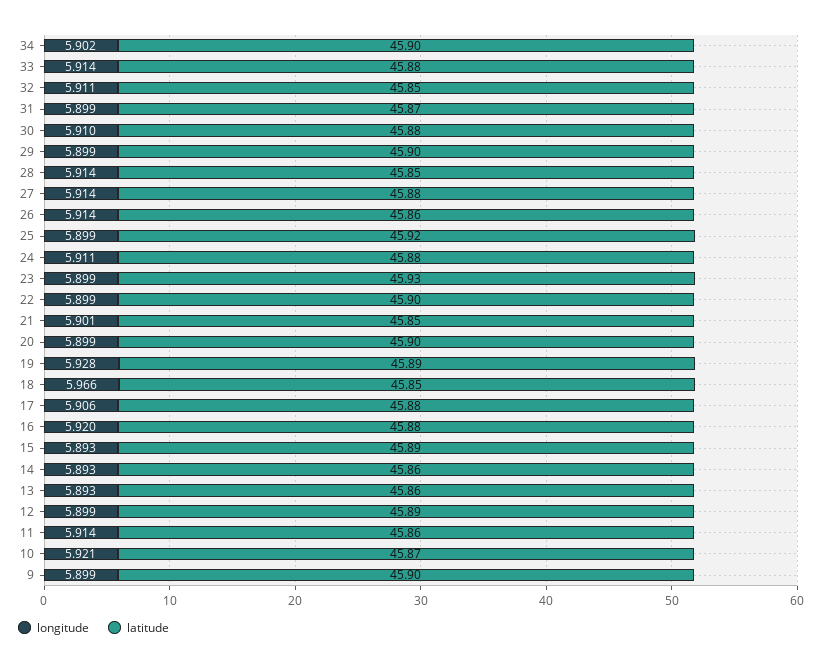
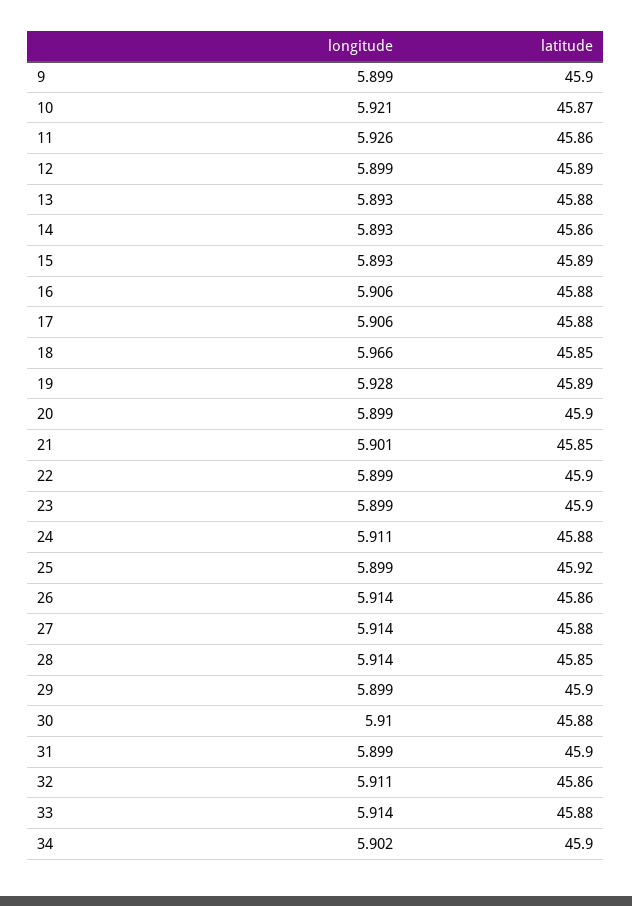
  {
    "longitude": {
      "34": 5.902,
      "33": 5.914,
      "32": 5.911,
      "31": 5.899,
      "30": 5.91,
      "29": 5.899,
      "28": 5.914,
      "27": 5.914,
      "26": 5.914,
      "25": 5.899,
      "24": 5.911,
      "23": 5.899,
      "22": 5.899,
      "21": 5.901,
      "20": 5.899,
      "19": 5.928,
      "18": 5.966,
      "17": 5.906,
-     "16": 5.92,
+     "16": 5.906,
      "15": 5.893,
      "14": 5.893,
      "13": 5.893,
      "12": 5.899,
-     "11": 5.914,
+     "11": 5.926,
      "10": 5.921,
      "9": 5.899
    },
    "latitude": {
      "34": 45.9,
      "33": 45.88,
-     "32": 45.85,
+     "32": 45.86,
-     "31": 45.87,
+     "31": 45.9,
      "30": 45.88,
      "29": 45.9,
      "28": 45.85,
      "27": 45.88,
      "26": 45.86,
      "25": 45.92,
      "24": 45.88,
-     "23": 45.93,
+     "23": 45.9,
      "22": 45.9,
      "21": 45.85,
      "20": 45.9,
      "19": 45.89,
      "18": 45.85,
      "17": 45.88,
      "16": 45.88,
      "15": 45.89,
      "14": 45.86,
-     "13": 45.86,
+     "13": 45.88,
      "12": 45.89,
      "11": 45.86,
      "10": 45.87,
      "9": 45.9
    }
  }

